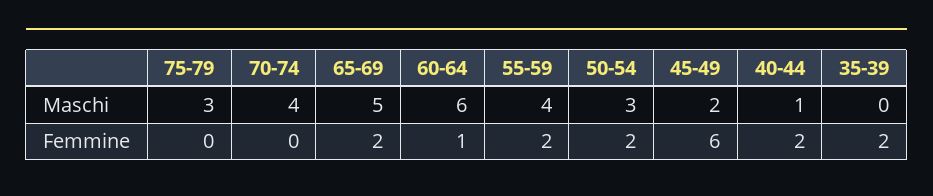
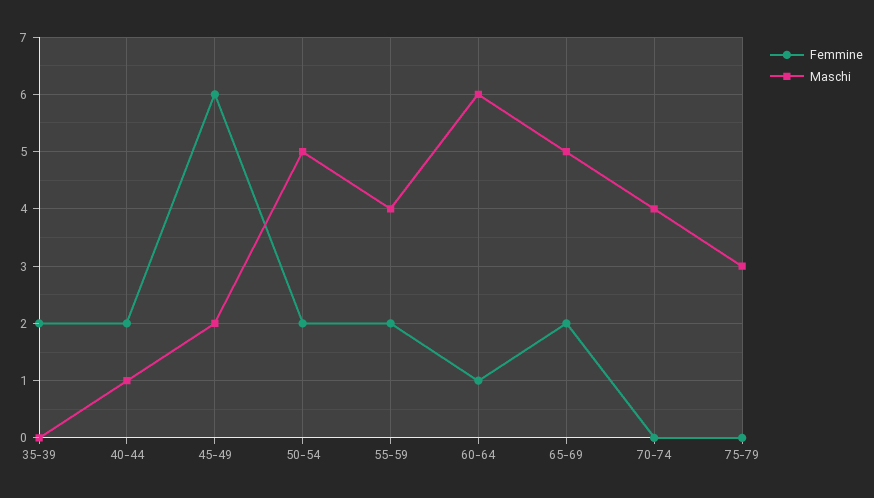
  {
    "Maschi": {
      "75-79": 3,
      "70-74": 4,
      "65-69": 5,
      "60-64": 6,
      "55-59": 4,
-     "50-54": 3,
+     "50-54": 5,
      "45-49": 2,
      "40-44": 1,
      "35-39": 0
    },
    "Femmine": {
      "75-79": 0,
      "70-74": 0,
      "65-69": 2,
      "60-64": 1,
      "55-59": 2,
      "50-54": 2,
      "45-49": 6,
      "40-44": 2,
      "35-39": 2
    }
  }

